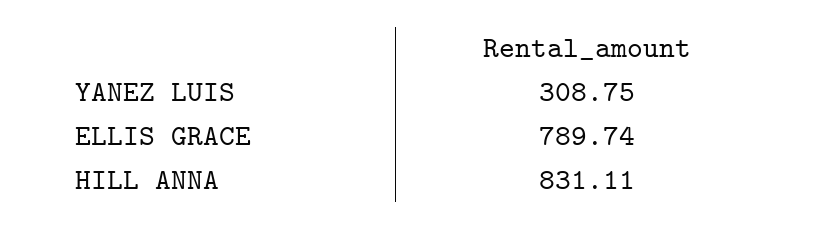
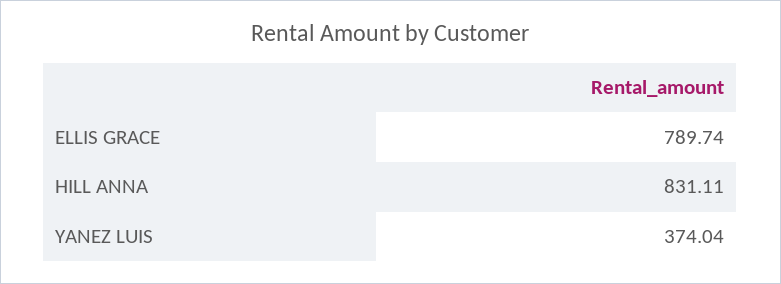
  {
-   "YANEZ LUIS": 308.75,
+   "YANEZ LUIS": 374.04,
    "ELLIS GRACE": 789.74,
    "HILL ANNA": 831.11
  }

